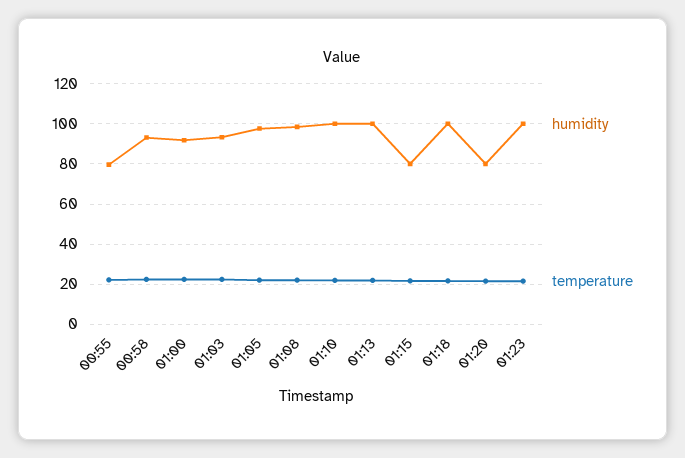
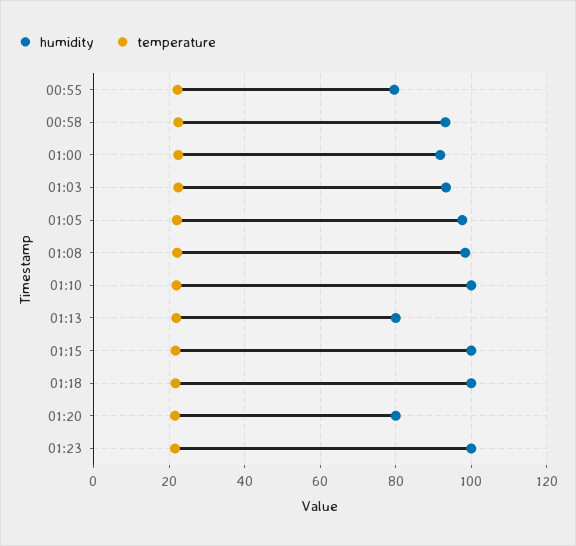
  {
    "humidity": {
      "00:55": 80,
      "00:58": 94,
      "01:00": 92,
      "01:03": 94,
      "01:05": 98,
      "01:08": 98,
      "01:10": 100,
-     "01:13": 100,
+     "01:13": 80,
-     "01:15": 80,
+     "01:15": 100,
      "01:18": 100,
      "01:20": 80,
      "01:23": 100
    },
    "temperature": {
      "00:55": 22,
      "00:58": 22,
      "01:00": 22,
      "01:03": 22,
      "01:05": 22,
      "01:08": 22,
      "01:10": 22,
      "01:13": 22,
      "01:15": 22,
      "01:18": 22,
      "01:20": 22,
      "01:23": 22
    }
  }

